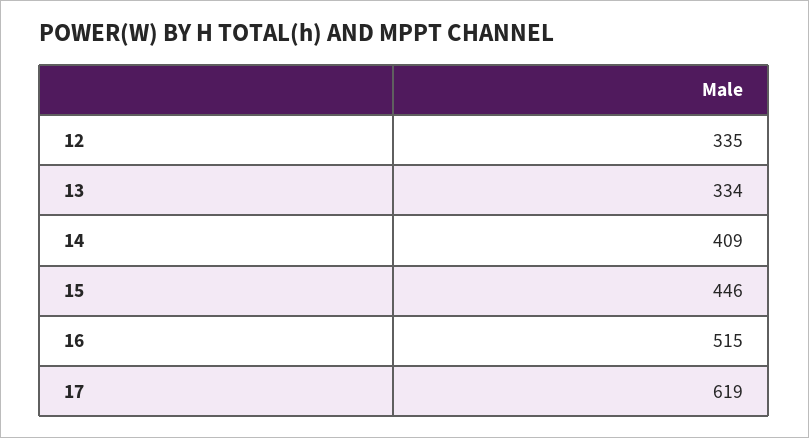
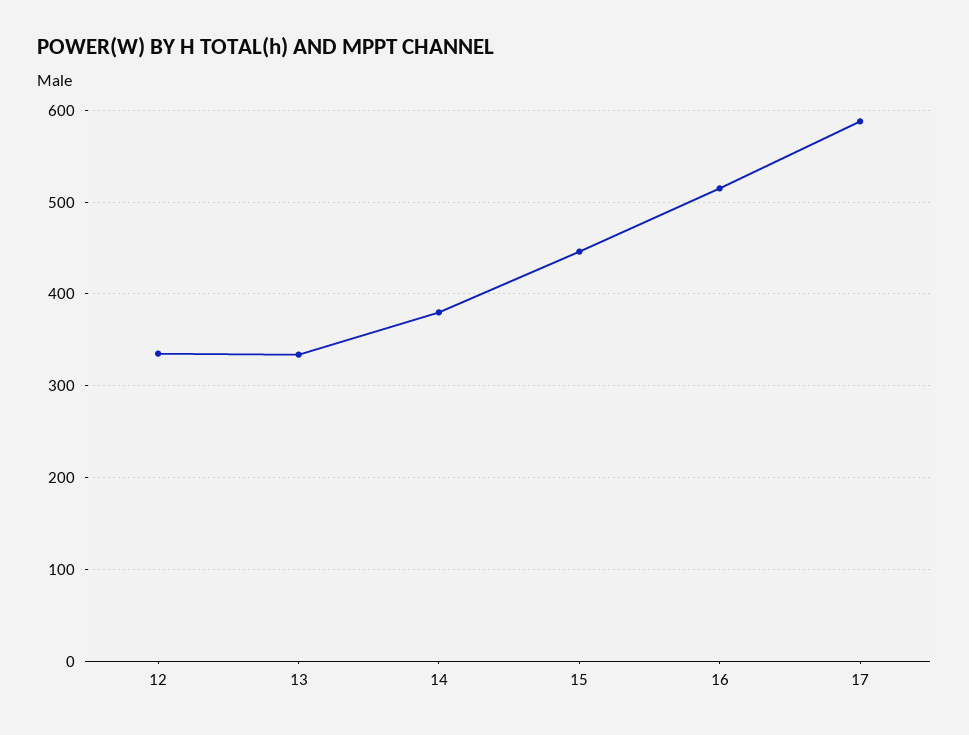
  {
    "12": 335,
    "13": 334,
-   "14": 409,
+   "14": 380,
    "15": 446,
    "16": 515,
-   "17": 619
+   "17": 590
  }

